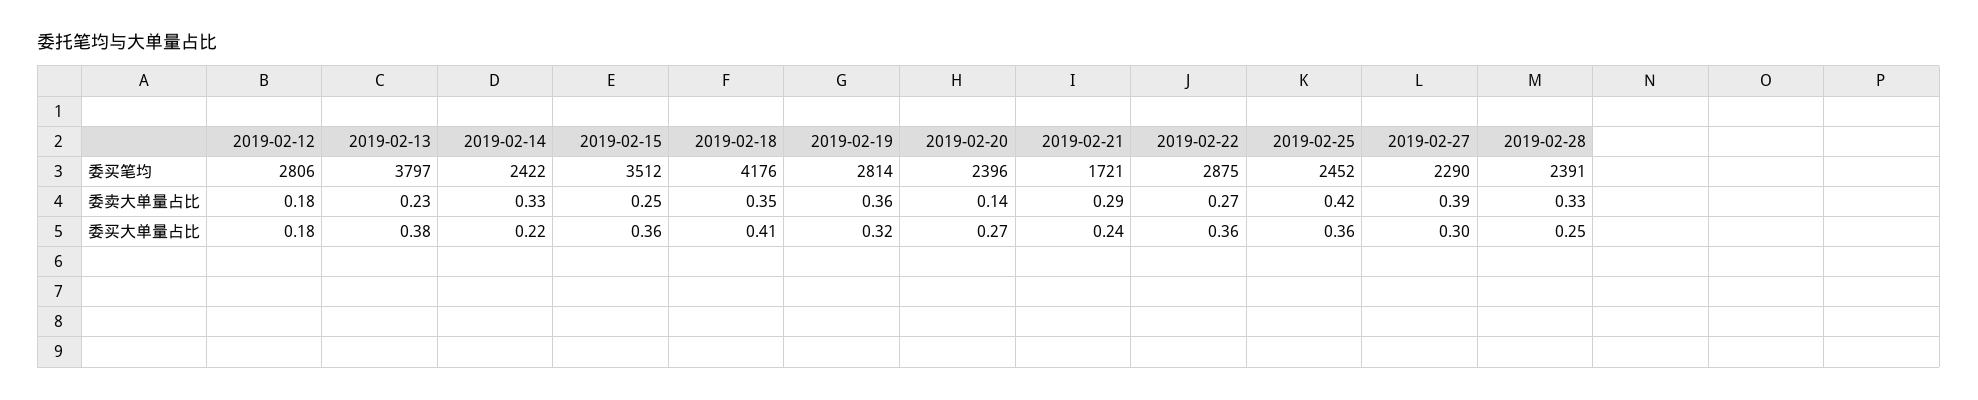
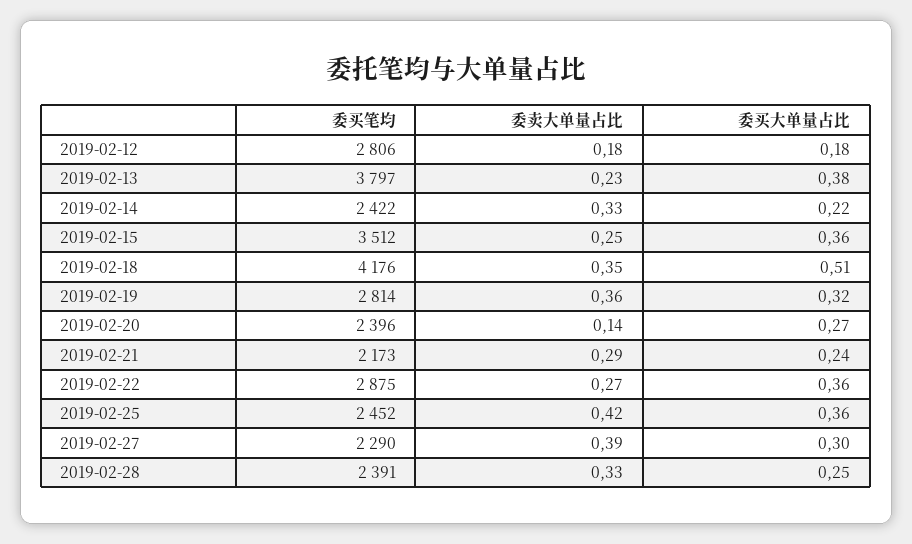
  {
    "2019-02-12": {
      "委买笔均": 2806,
      "委卖大单量占比": 0.18,
      "委买大单量占比": 0.18
    },
    "2019-02-13": {
      "委买笔均": 3797,
      "委卖大单量占比": 0.23,
      "委买大单量占比": 0.38
    },
    "2019-02-14": {
      "委买笔均": 2422,
      "委卖大单量占比": 0.33,
      "委买大单量占比": 0.22
    },
    "2019-02-15": {
      "委买笔均": 3512,
      "委卖大单量占比": 0.25,
      "委买大单量占比": 0.36
    },
    "2019-02-18": {
      "委买笔均": 4176,
      "委卖大单量占比": 0.35,
-     "委买大单量占比": 0.41
+     "委买大单量占比": 0.51
    },
    "2019-02-19": {
      "委买笔均": 2814,
      "委卖大单量占比": 0.36,
      "委买大单量占比": 0.32
    },
    "2019-02-20": {
      "委买笔均": 2396,
      "委卖大单量占比": 0.14,
      "委买大单量占比": 0.27
    },
    "2019-02-21": {
-     "委买笔均": 1721,
+     "委买笔均": 2173,
      "委卖大单量占比": 0.29,
      "委买大单量占比": 0.24
    },
    "2019-02-22": {
      "委买笔均": 2875,
      "委卖大单量占比": 0.27,
      "委买大单量占比": 0.36
    },
    "2019-02-25": {
      "委买笔均": 2452,
      "委卖大单量占比": 0.42,
      "委买大单量占比": 0.36
    },
    "2019-02-27": {
      "委买笔均": 2290,
      "委卖大单量占比": 0.39,
      "委买大单量占比": 0.3
    },
    "2019-02-28": {
      "委买笔均": 2391,
      "委卖大单量占比": 0.33,
      "委买大单量占比": 0.25
    }
  }

